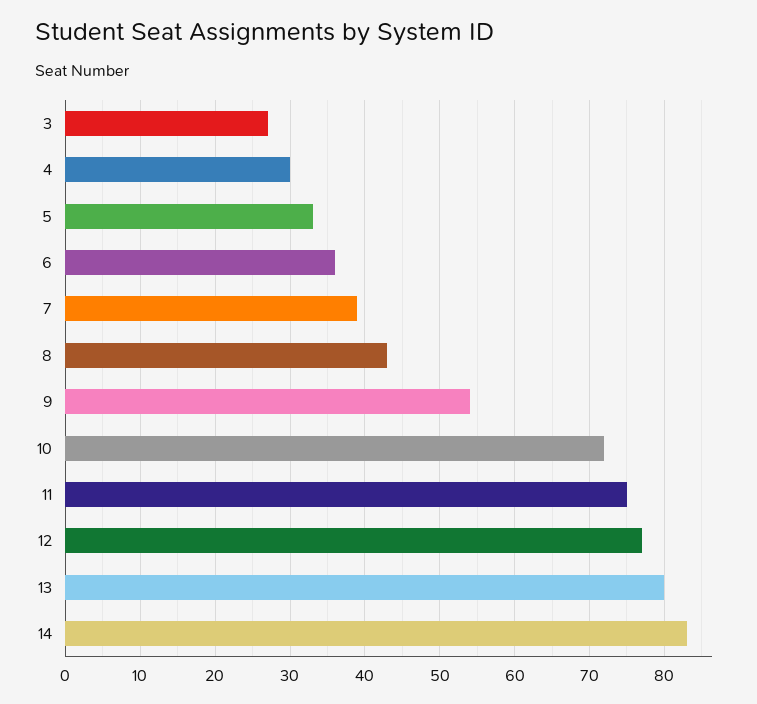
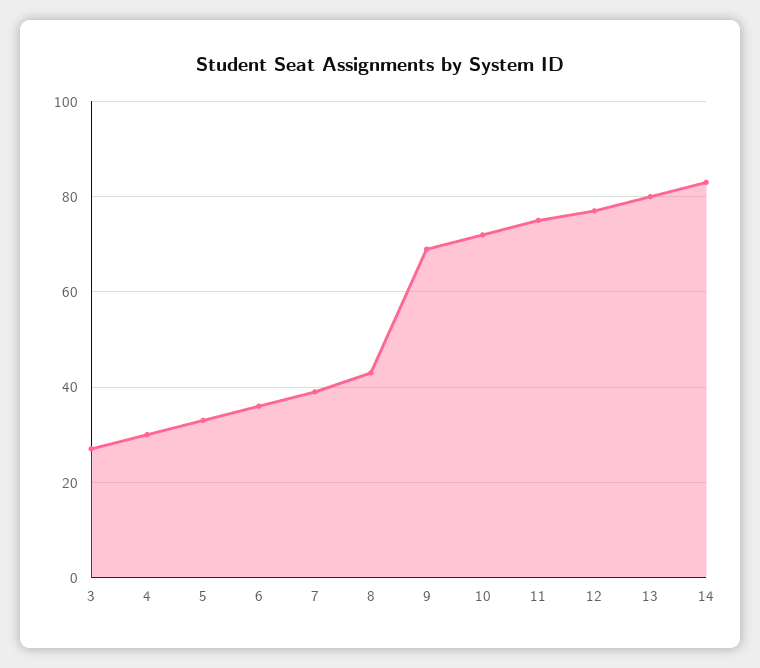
  {
    "3": 27,
    "4": 30,
    "5": 33,
    "6": 36,
    "7": 39,
    "8": 43,
-   "9": 54,
+   "9": 70,
    "10": 72,
    "11": 75,
    "12": 77,
    "13": 80,
    "14": 83
  }

